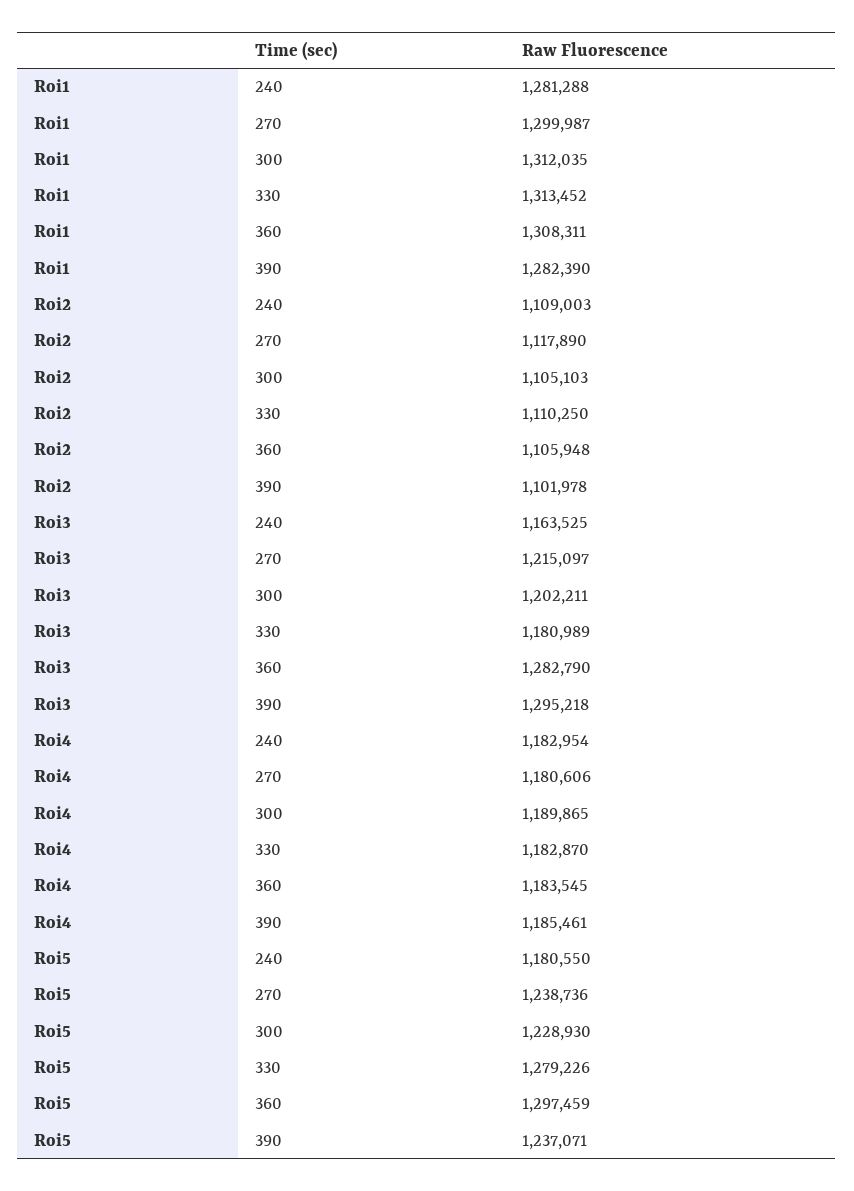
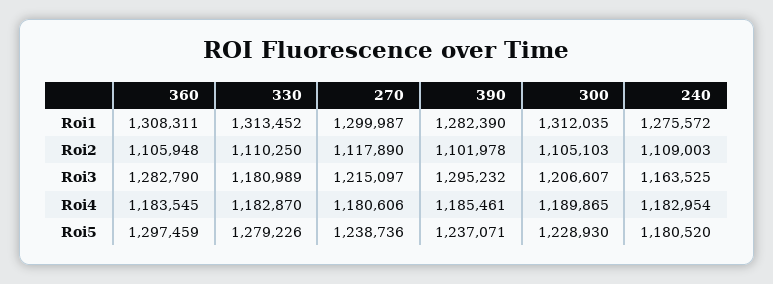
  {
    "Roi1": {
-     "240": 1281288,
+     "240": 1275572,
      "270": 1299987,
      "300": 1312035,
      "330": 1313452,
      "360": 1308311,
      "390": 1282390
    },
    "Roi2": {
      "240": 1109003,
      "270": 1117890,
      "300": 1105103,
      "330": 1110250,
      "360": 1105948,
      "390": 1101978
    },
    "Roi3": {
      "240": 1163525,
      "270": 1215097,
-     "300": 1202211,
+     "300": 1206607,
      "330": 1180989,
      "360": 1282790,
-     "390": 1295218
+     "390": 1295232
    },
    "Roi4": {
      "240": 1182954,
      "270": 1180606,
      "300": 1189865,
      "330": 1182870,
      "360": 1183545,
      "390": 1185461
    },
    "Roi5": {
-     "240": 1180550,
+     "240": 1180520,
      "270": 1238736,
      "300": 1228930,
      "330": 1279226,
      "360": 1297459,
      "390": 1237071
    }
  }

